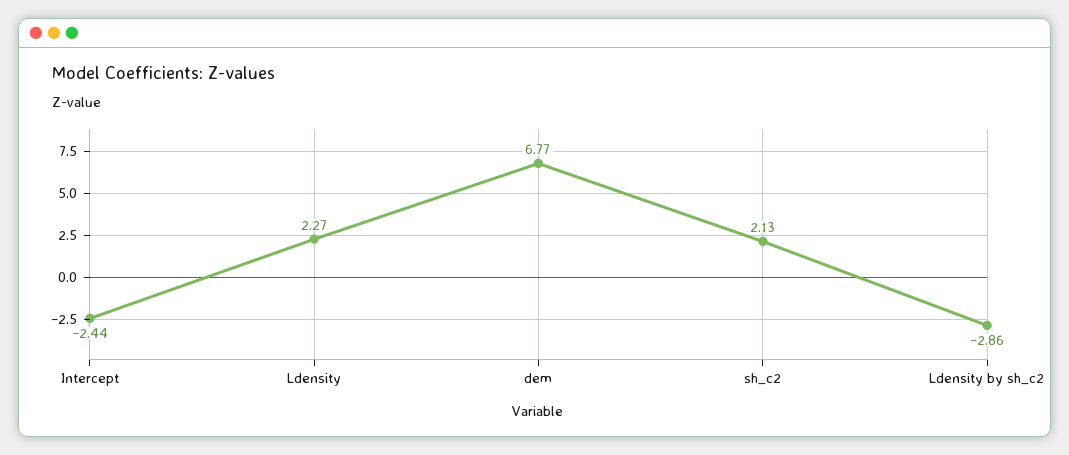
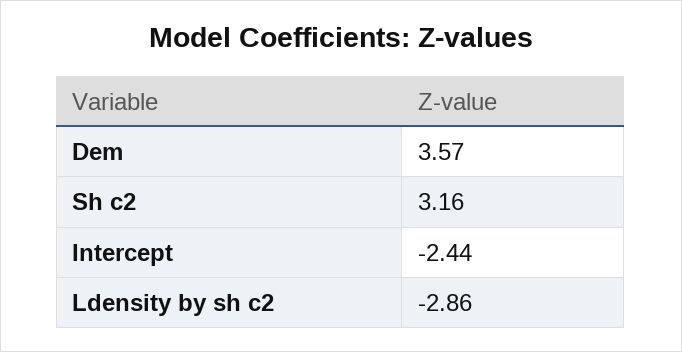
  {
    "Intercept": -2.44,
-   "Ldensity": 2.27,
-   "dem": 6.77,
+   "dem": 3.57,
-   "sh_c2": 2.13,
+   "sh_c2": 3.16,
    "Ldensity by sh_c2": -2.86
  }

